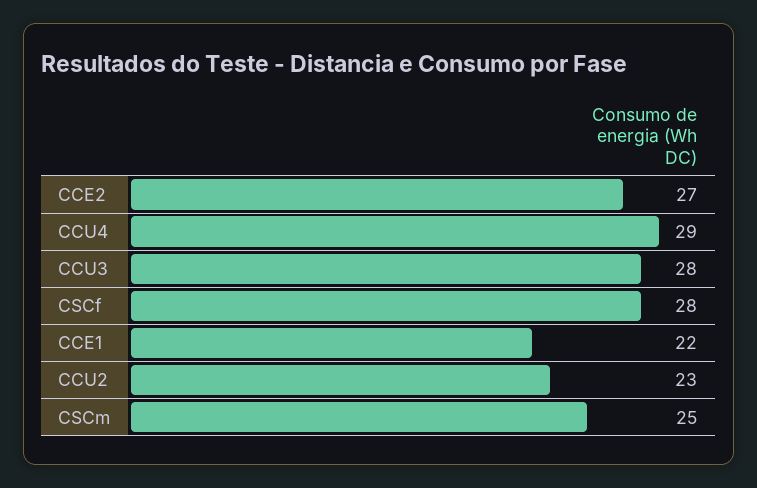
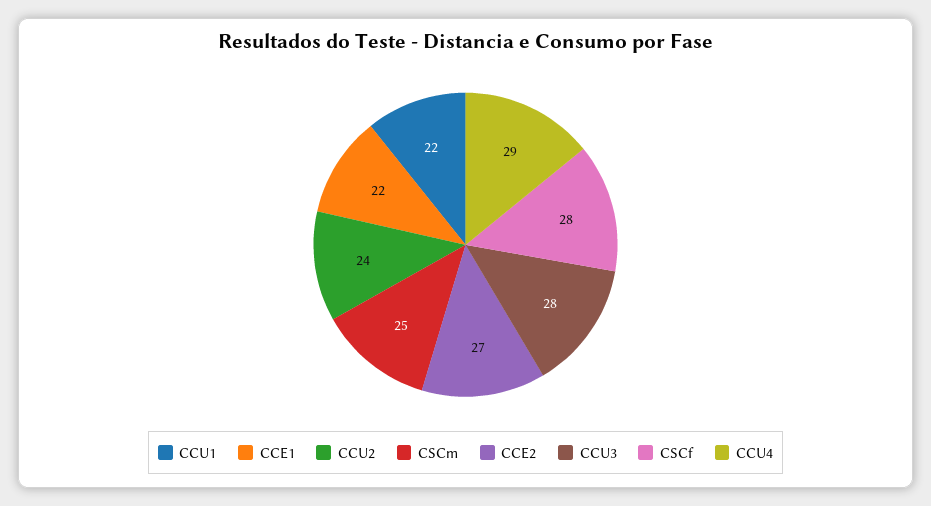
  {
    "CCE2": 27,
    "CCU4": 29,
    "CCU3": 28,
    "CSCf": 28,
    "CCE1": 22,
-   "CCU2": 23,
+   "CCU2": 24,
-   "CSCm": 25
+   "CSCm": 25,
+   "CCU1": 22
  }

